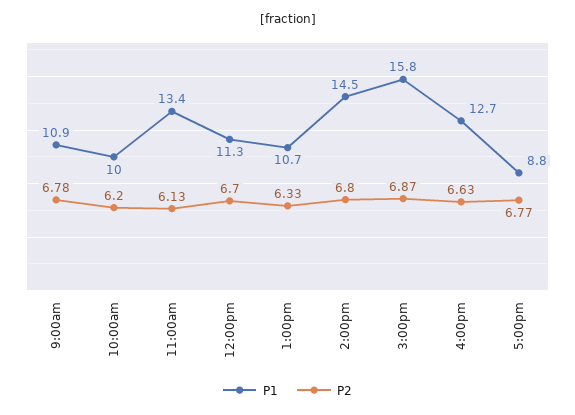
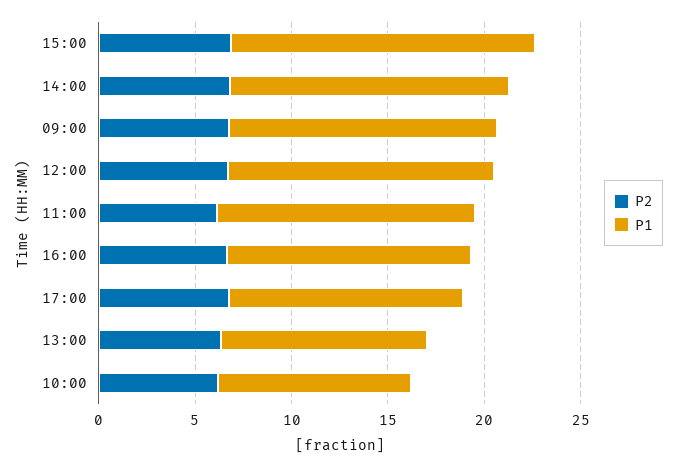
  {
    "P1": {
-     "9:00am": 10.9,
+     "9:00am": 14,
      "10:00am": 10,
      "11:00am": 13.4,
-     "12:00pm": 11.3,
+     "12:00pm": 14,
      "1:00pm": 10.7,
      "2:00pm": 14.5,
      "3:00pm": 15.8,
      "4:00pm": 12.7,
-     "5:00pm": 8.8
+     "5:00pm": 12
    },
    "P2": {
      "9:00am": 6.78,
      "10:00am": 6.2,
      "11:00am": 6.13,
      "12:00pm": 6.7,
      "1:00pm": 6.33,
      "2:00pm": 6.8,
      "3:00pm": 6.87,
      "4:00pm": 6.63,
      "5:00pm": 6.77
    }
  }

